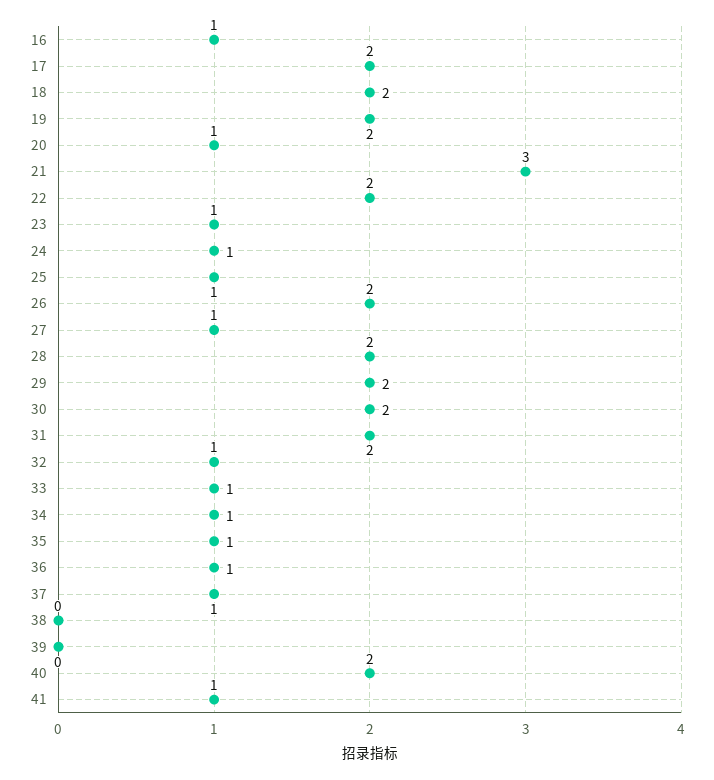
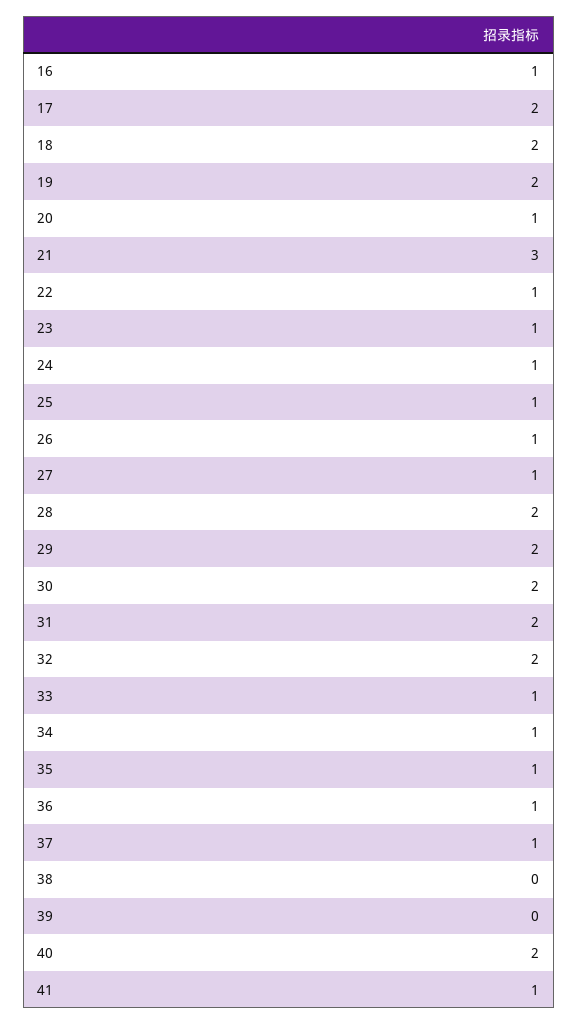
  {
    "16": 1,
    "17": 2,
    "18": 2,
    "19": 2,
    "20": 1,
    "21": 3,
-   "22": 2,
+   "22": 1,
    "23": 1,
    "24": 1,
    "25": 1,
-   "26": 2,
+   "26": 1,
    "27": 1,
    "28": 2,
    "29": 2,
    "30": 2,
    "31": 2,
-   "32": 1,
+   "32": 2,
    "33": 1,
    "34": 1,
    "35": 1,
    "36": 1,
    "37": 1,
    "38": 0,
    "39": 0,
    "40": 2,
    "41": 1
  }

